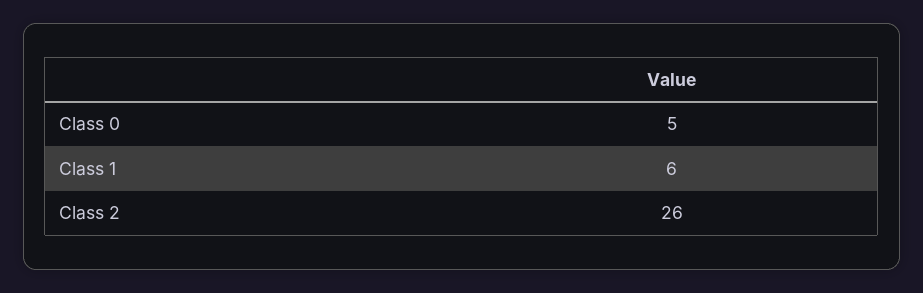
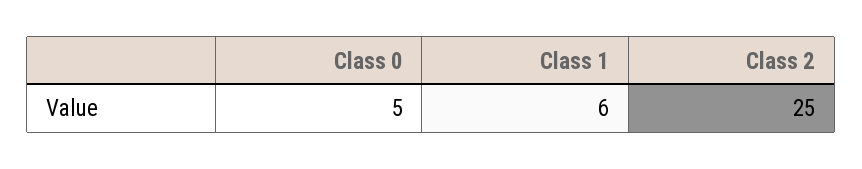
  {
    "Class 0": 5,
    "Class 1": 6,
-   "Class 2": 26
+   "Class 2": 25
  }

